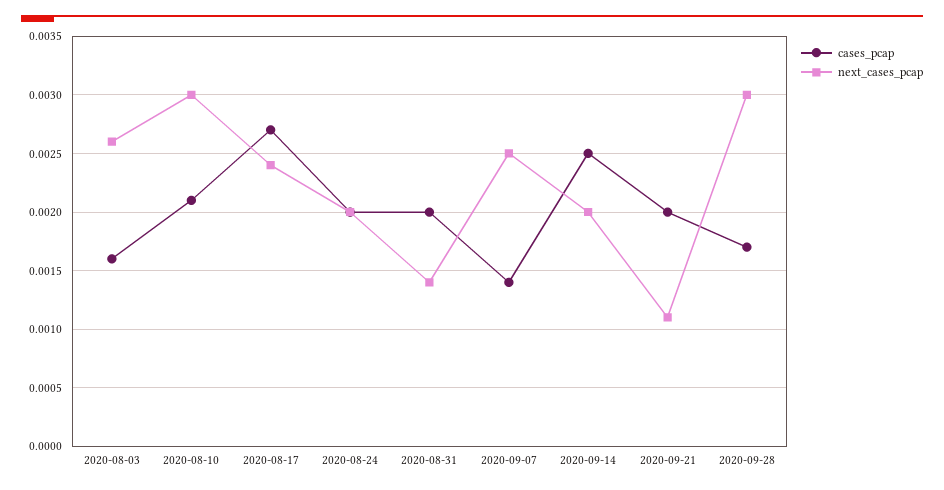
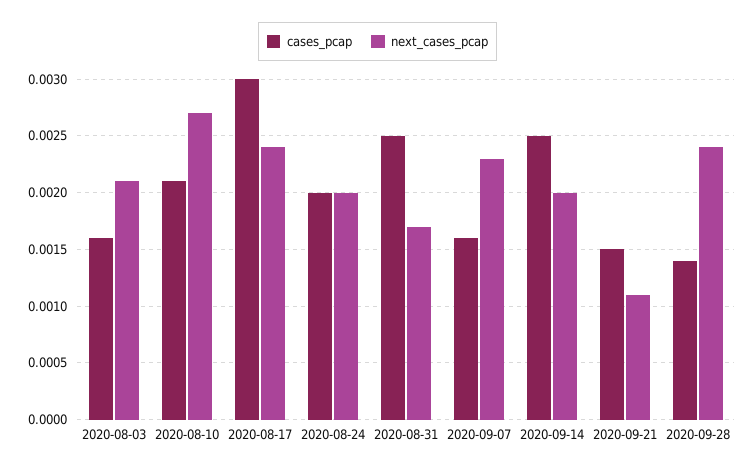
  {
    "cases_pcap": {
      "2020-08-03": 0.0016,
      "2020-08-10": 0.0021,
-     "2020-08-17": 0.0027,
+     "2020-08-17": 0.003,
      "2020-08-24": 0.002,
-     "2020-08-31": 0.002,
+     "2020-08-31": 0.0025,
-     "2020-09-07": 0.0014,
+     "2020-09-07": 0.0016,
      "2020-09-14": 0.0025,
-     "2020-09-21": 0.002,
+     "2020-09-21": 0.0015,
-     "2020-09-28": 0.0017
+     "2020-09-28": 0.0014
    },
    "next_cases_pcap": {
-     "2020-08-03": 0.0026,
+     "2020-08-03": 0.0021,
-     "2020-08-10": 0.003,
+     "2020-08-10": 0.0027,
      "2020-08-17": 0.0024,
      "2020-08-24": 0.002,
-     "2020-08-31": 0.0014,
+     "2020-08-31": 0.0017,
-     "2020-09-07": 0.0025,
+     "2020-09-07": 0.0023,
      "2020-09-14": 0.002,
      "2020-09-21": 0.0011,
-     "2020-09-28": 0.003
+     "2020-09-28": 0.0024
    }
  }

